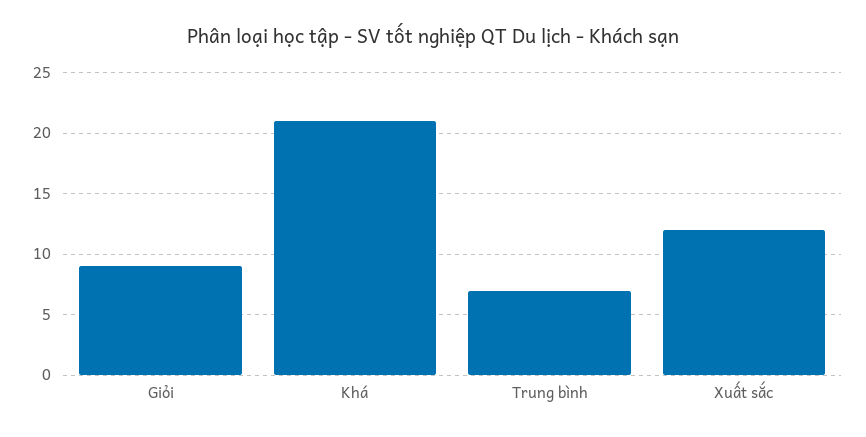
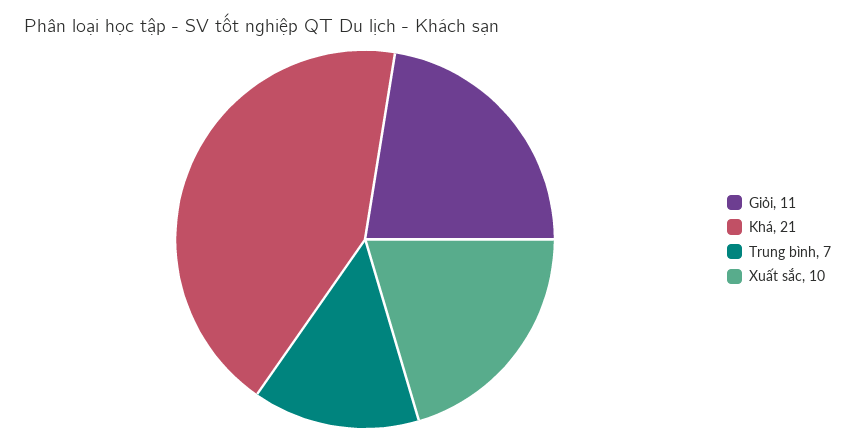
  {
-   "Giỏi": 9,
+   "Giỏi": 11,
    "Khá": 21,
    "Trung bình": 7,
-   "Xuất sắc": 12
+   "Xuất sắc": 10
  }

